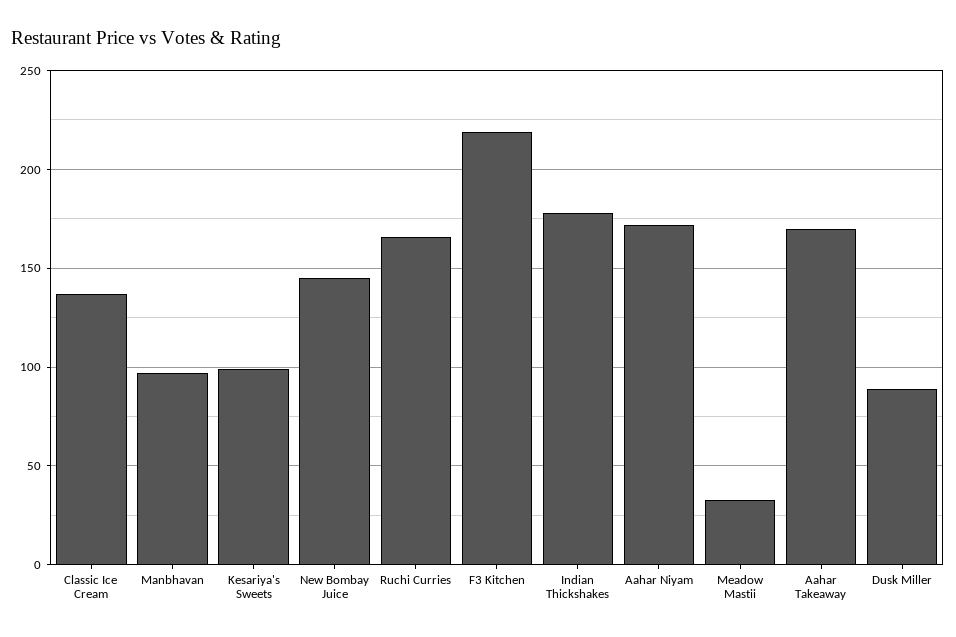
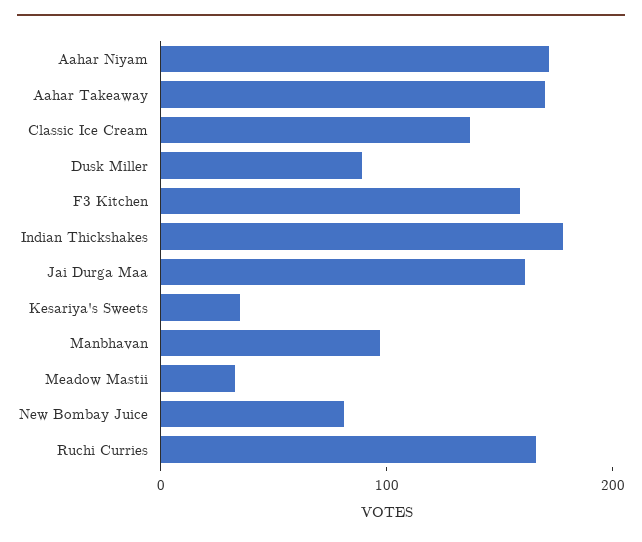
  {
    "Classic Ice Cream": 135,
    "Manbhavan": 95,
-   "Kesariya's Sweets": 100,
+   "Kesariya's Sweets": 40,
-   "New Bombay Juice": 145,
+   "New Bombay Juice": 80,
    "Ruchi Curries": 165,
-   "F3 Kitchen": 220,
+   "F3 Kitchen": 160,
    "Indian Thickshakes": 180,
    "Aahar Niyam": 170,
    "Meadow Mastii": 35,
    "Aahar Takeaway": 170,
-   "Dusk Miller": 90
+   "Dusk Miller": 90,
+   "Jai Durga Maa": 160
  }

